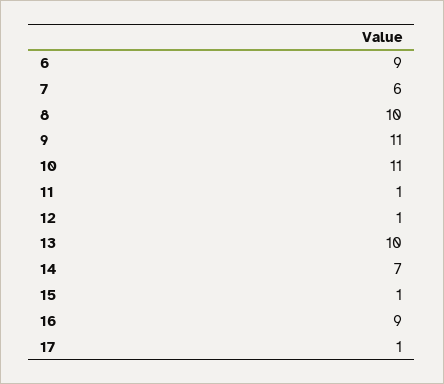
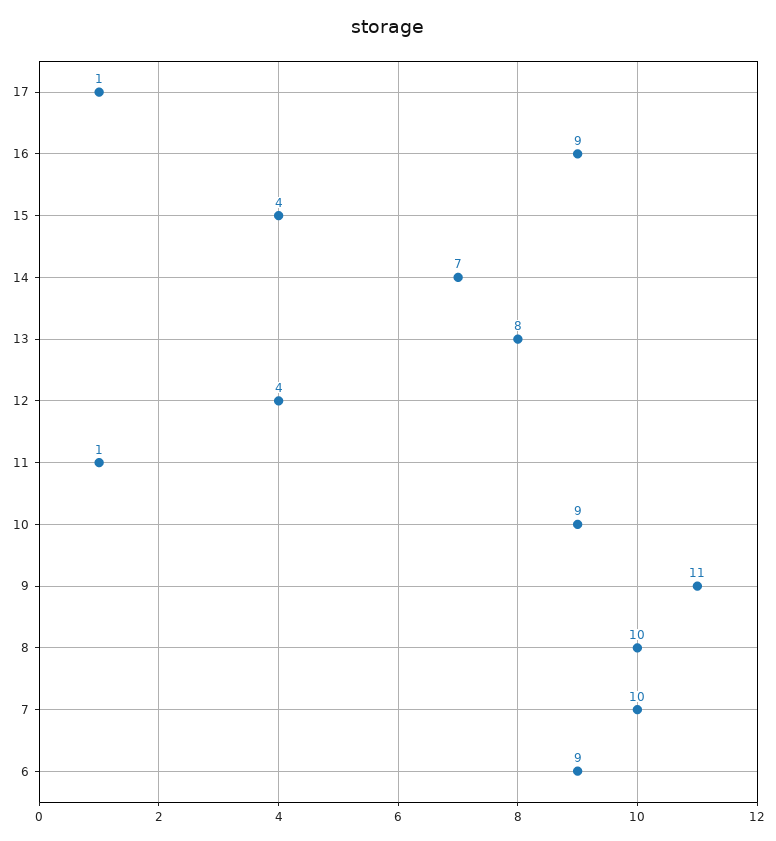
  {
    "6": 9,
-   "7": 6,
+   "7": 10,
    "8": 10,
    "9": 11,
-   "10": 11,
+   "10": 9,
    "11": 1,
-   "12": 1,
+   "12": 4,
-   "13": 10,
+   "13": 8,
    "14": 7,
-   "15": 1,
+   "15": 4,
    "16": 9,
    "17": 1
  }

